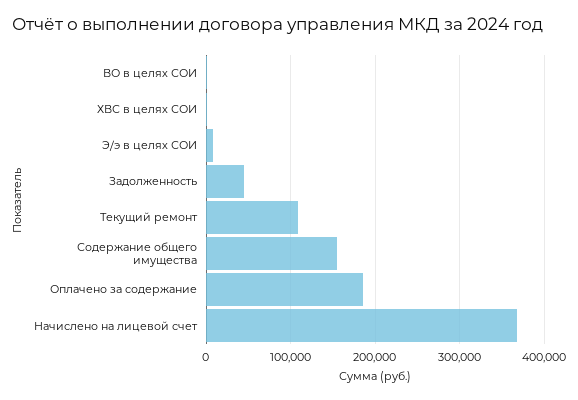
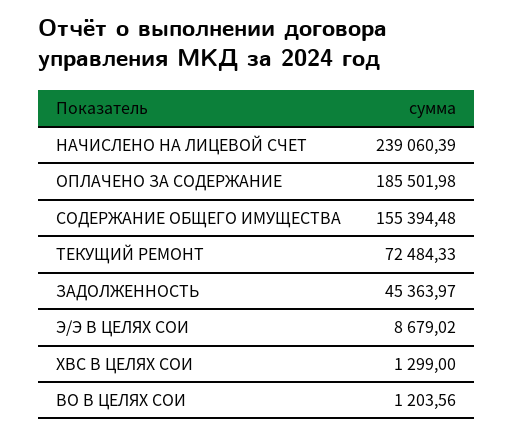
  {
    "ВО в целях СОИ": 1203.56,
    "ХВС в целях СОИ": 1299,
    "Э/э в целях СОИ": 8679.02,
    "Задолженность": 45363.97,
-   "Текущий ремонт": 110000,
+   "Текущий ремонт": 72484.33,
    "Содержание общего имущества": 155394.48,
    "Оплачено за содержание": 185501.98,
-   "Начислено на лицевой счет": 370000
+   "Начислено на лицевой счет": 239060.39
  }

